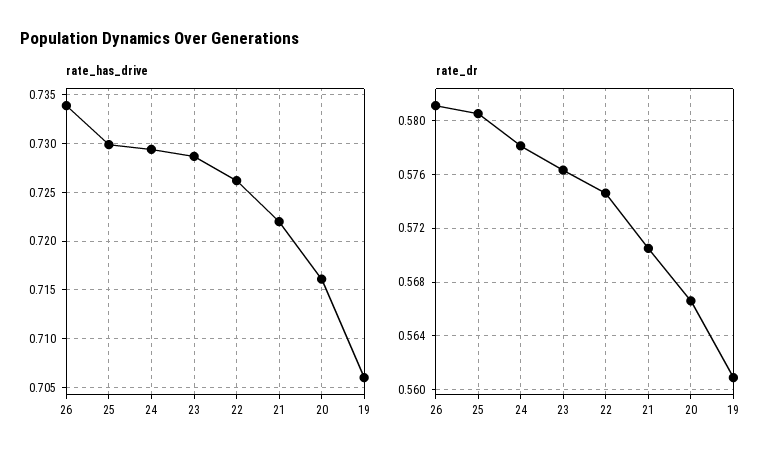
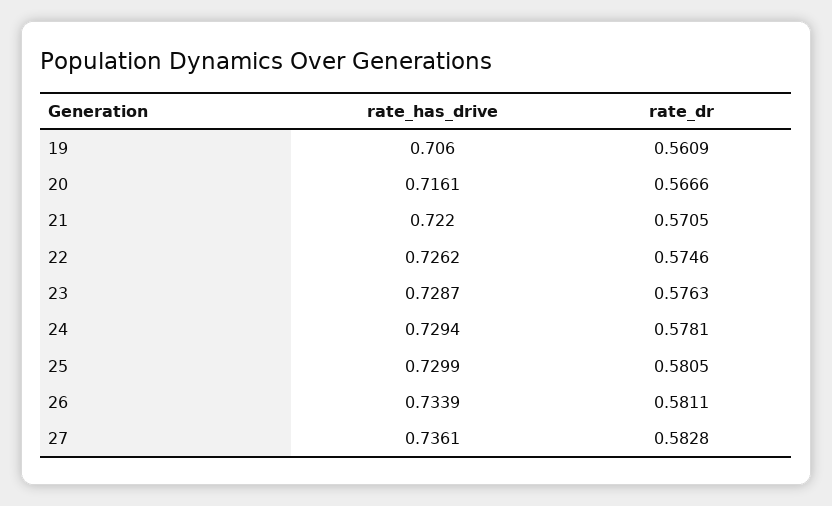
  {
    "rate_has_drive": {
      "26": 0.7339,
      "25": 0.7299,
      "24": 0.7294,
      "23": 0.7287,
      "22": 0.7262,
      "21": 0.722,
      "20": 0.7161,
-     "19": 0.706
+     "19": 0.706,
+     "27": 0.7361
    },
    "rate_dr": {
      "26": 0.5811,
      "25": 0.5805,
      "24": 0.5781,
      "23": 0.5763,
      "22": 0.5746,
      "21": 0.5705,
      "20": 0.5666,
-     "19": 0.5609
+     "19": 0.5609,
+     "27": 0.5828
    }
  }

